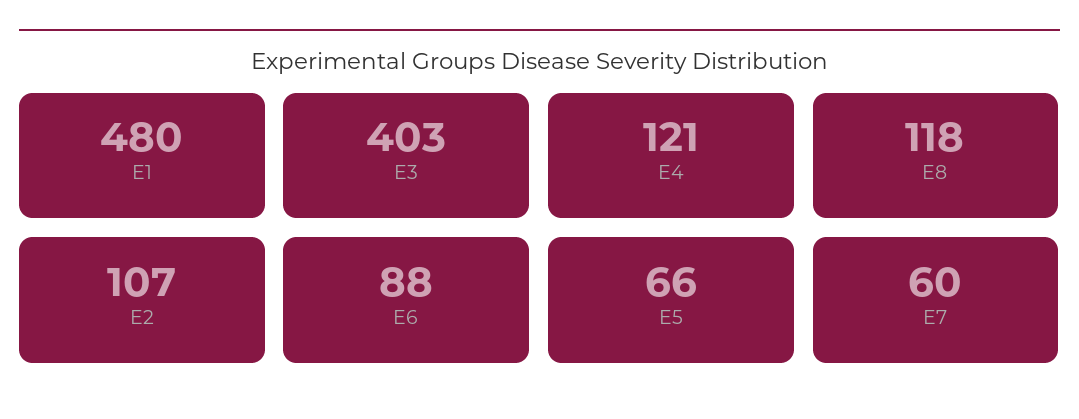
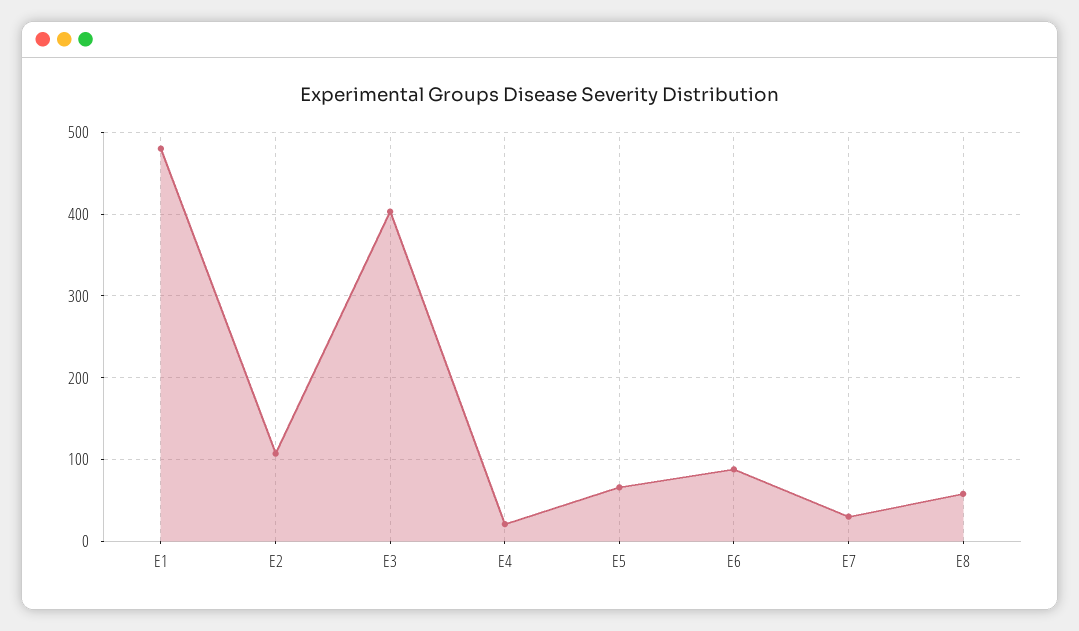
  {
    "E1": 480,
    "E3": 403,
-   "E4": 121,
+   "E4": 20,
-   "E8": 118,
+   "E8": 60,
    "E2": 107,
    "E6": 88,
    "E5": 66,
-   "E7": 60
+   "E7": 30
  }

